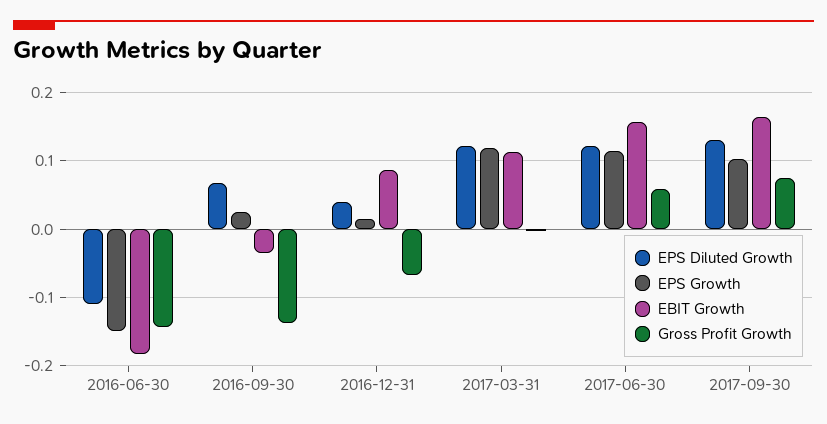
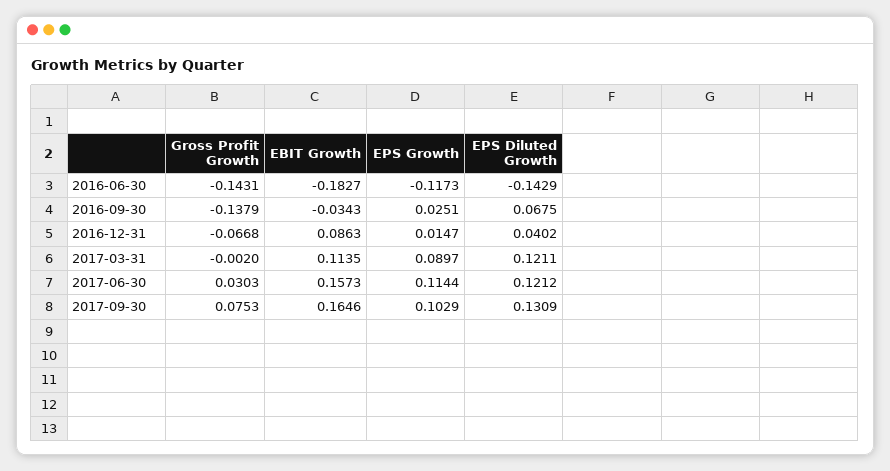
  {
    "EPS Diluted Growth": {
-     "2016-06-30": -0.11,
+     "2016-06-30": -0.1429,
      "2016-09-30": 0.0675,
      "2016-12-31": 0.0402,
      "2017-03-31": 0.1211,
      "2017-06-30": 0.1212,
      "2017-09-30": 0.1309
    },
    "EPS Growth": {
-     "2016-06-30": -0.15,
+     "2016-06-30": -0.1173,
      "2016-09-30": 0.0251,
      "2016-12-31": 0.0147,
-     "2017-03-31": 0.12,
+     "2017-03-31": 0.0897,
      "2017-06-30": 0.1144,
      "2017-09-30": 0.1029
    },
    "EBIT Growth": {
      "2016-06-30": -0.1827,
      "2016-09-30": -0.0343,
      "2016-12-31": 0.0863,
      "2017-03-31": 0.1135,
      "2017-06-30": 0.1573,
      "2017-09-30": 0.1646
    },
    "Gross Profit Growth": {
      "2016-06-30": -0.1431,
      "2016-09-30": -0.1379,
      "2016-12-31": -0.0668,
      "2017-03-31": -0.002,
-     "2017-06-30": 0.06,
+     "2017-06-30": 0.0303,
      "2017-09-30": 0.0753
    }
  }

